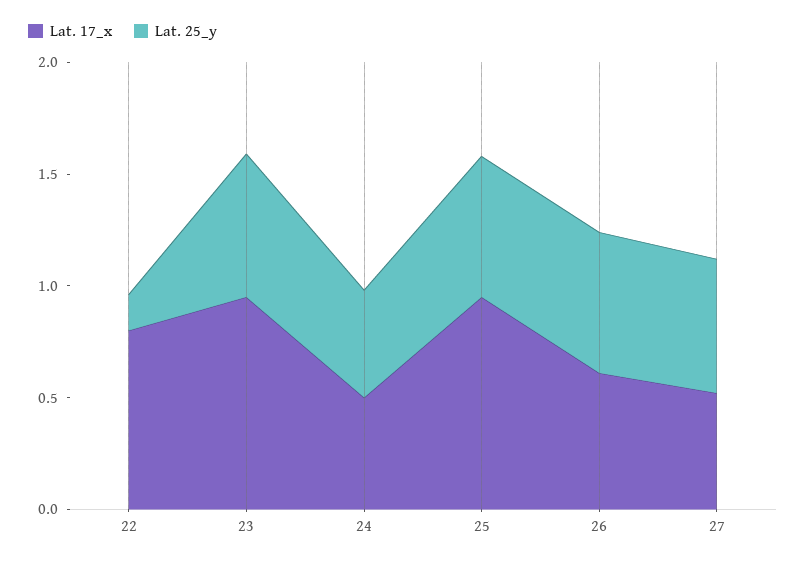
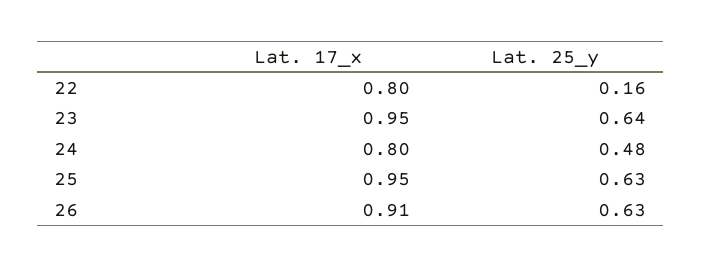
  {
    "Lat. 17_x": {
      "22": 0.8,
      "23": 0.95,
-     "24": 0.5,
+     "24": 0.8,
      "25": 0.95,
-     "26": 0.6,
+     "26": 0.91
-     "27": 0.5
    },
    "Lat. 25_y": {
      "22": 0.16,
      "23": 0.64,
      "24": 0.48,
      "25": 0.63,
-     "26": 0.63,
+     "26": 0.63
-     "27": 0.6
    }
  }

